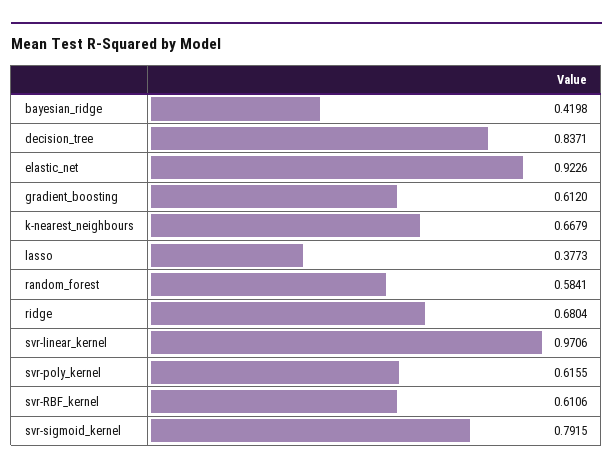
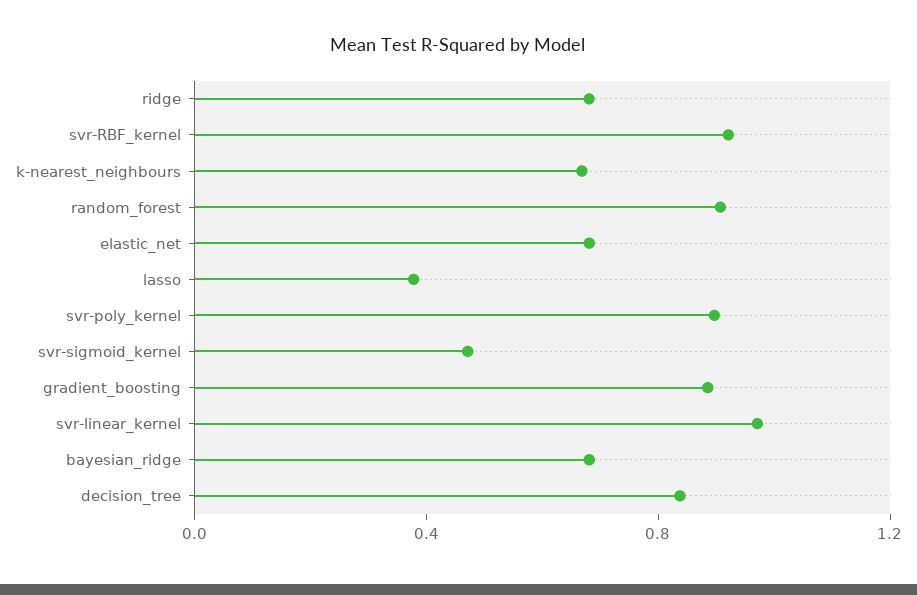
  {
-   "bayesian_ridge": 0.4198,
+   "bayesian_ridge": 0.7,
    "decision_tree": 0.8371,
-   "elastic_net": 0.9226,
+   "elastic_net": 0.7,
-   "gradient_boosting": 0.612,
+   "gradient_boosting": 0.9,
    "k-nearest_neighbours": 0.6679,
    "lasso": 0.3773,
-   "random_forest": 0.5841,
+   "random_forest": 0.9,
    "ridge": 0.6804,
    "svr-linear_kernel": 0.9706,
-   "svr-poly_kernel": 0.6155,
+   "svr-poly_kernel": 0.9,
-   "svr-RBF_kernel": 0.6106,
+   "svr-RBF_kernel": 0.9,
-   "svr-sigmoid_kernel": 0.7915
+   "svr-sigmoid_kernel": 0.5
  }

